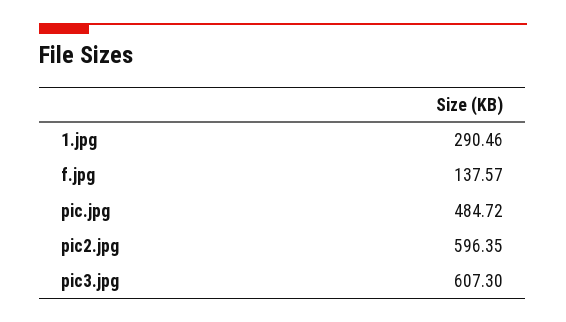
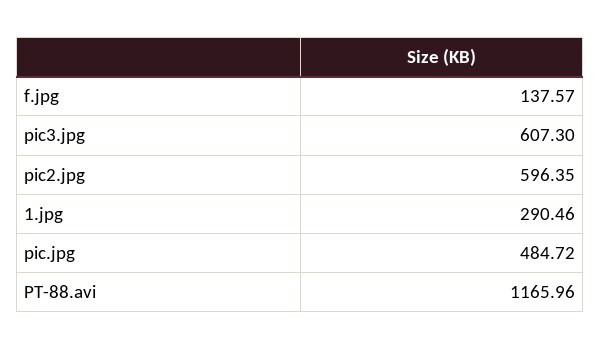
  {
    "1.jpg": 290.46,
    "f.jpg": 137.57,
    "pic.jpg": 484.72,
    "pic2.jpg": 596.35,
-   "pic3.jpg": 607.3
+   "pic3.jpg": 607.3,
+   "PT-88.avi": 1165.96
  }

